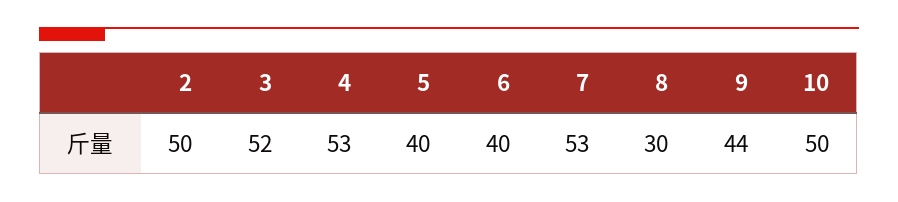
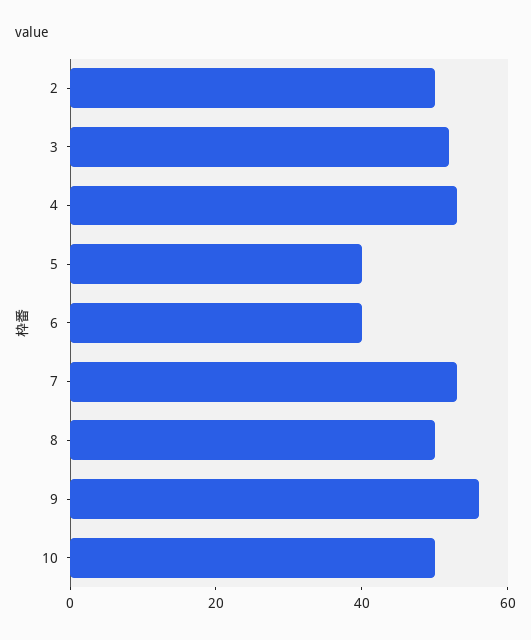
  {
    "2": 50,
    "3": 52,
    "4": 53,
    "5": 40,
    "6": 40,
    "7": 53,
-   "8": 30,
+   "8": 50,
-   "9": 44,
+   "9": 55,
    "10": 50
  }

